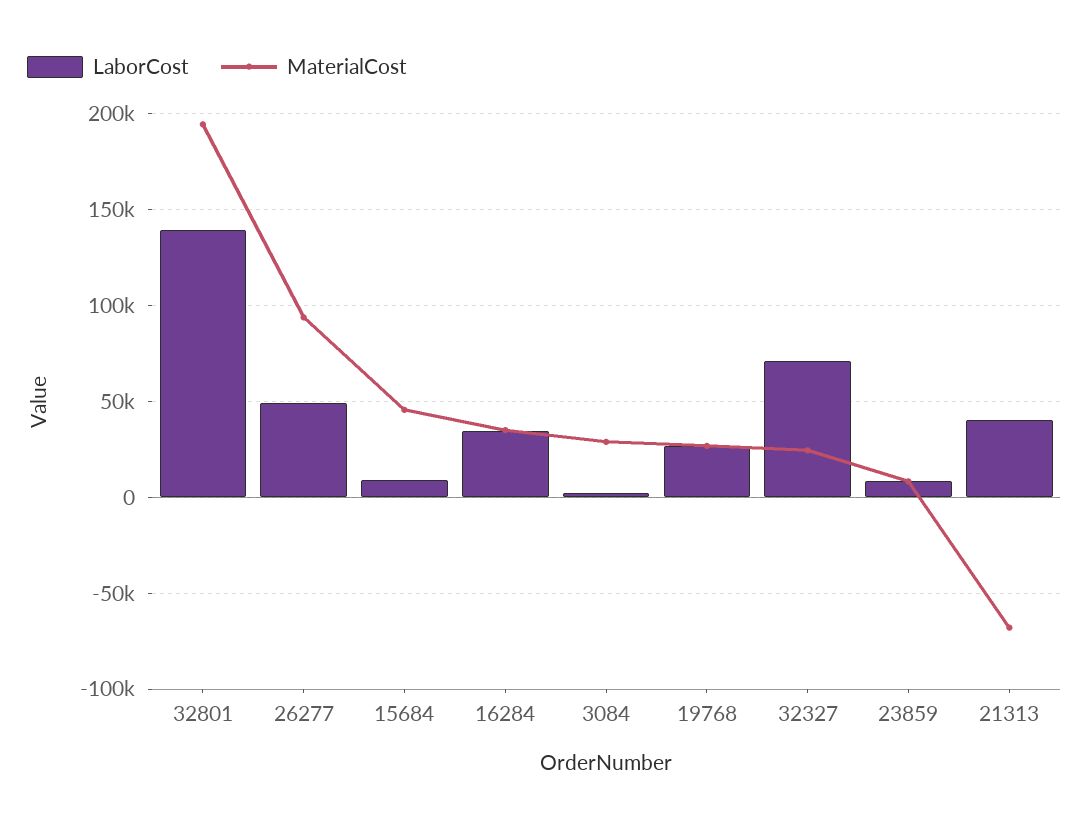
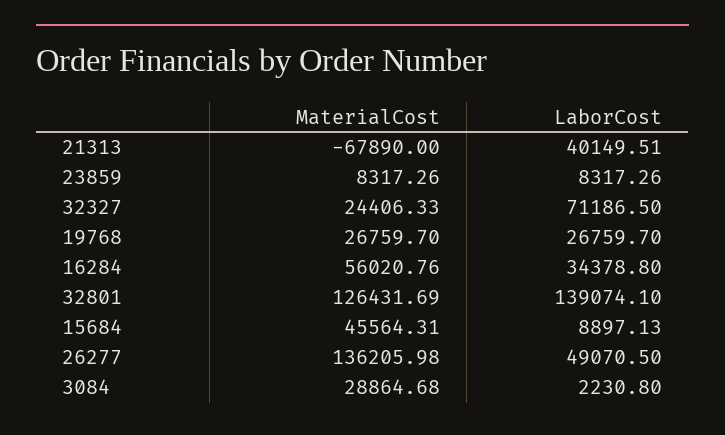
  {
    "LaborCost": {
      "32801": 139074.1,
      "26277": 49070.5,
      "15684": 8897.13,
      "16284": 34378.8,
      "3084": 2230.8,
      "19768": 26759.7,
      "32327": 71186.5,
      "23859": 8317.26,
      "21313": 40149.51
    },
    "MaterialCost": {
-     "32801": 195000,
+     "32801": 126431.69,
-     "26277": 95000,
+     "26277": 136205.98,
      "15684": 45564.31,
-     "16284": 35000,
+     "16284": 56020.76,
      "3084": 28864.68,
      "19768": 26759.7,
      "32327": 24406.33,
      "23859": 8317.26,
      "21313": -67890
    }
  }

